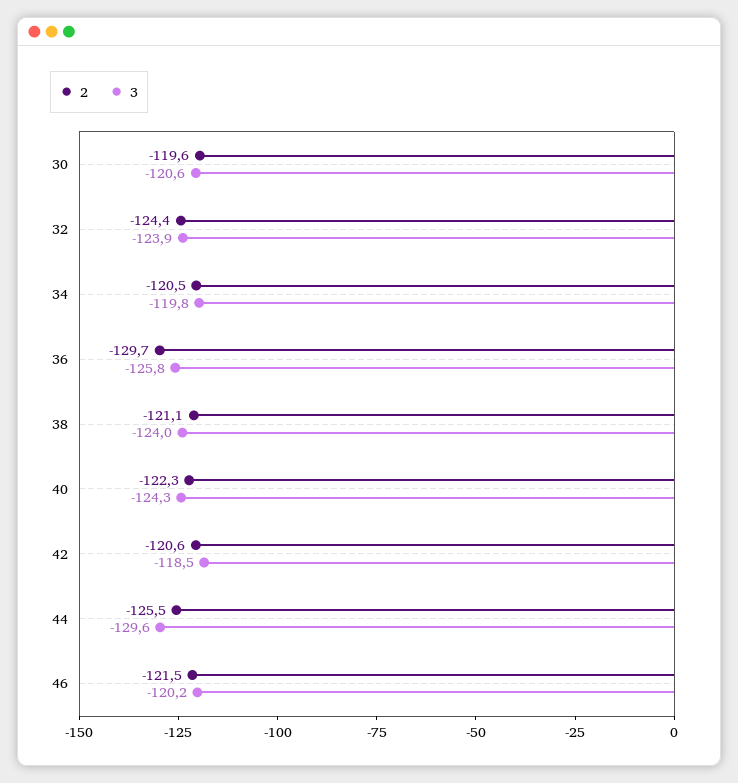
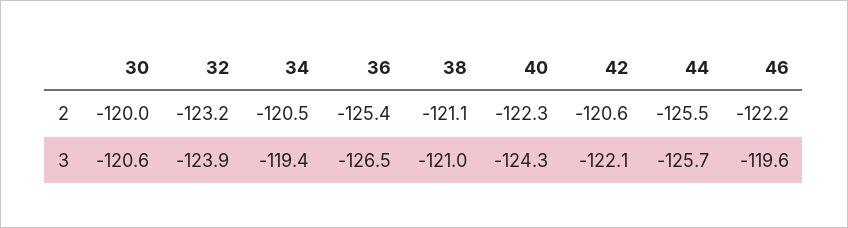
  {
    "2": {
-     "30": -119.6,
+     "30": -120,
-     "32": -124.4,
+     "32": -123.2,
      "34": -120.5,
-     "36": -129.7,
+     "36": -125.4,
      "38": -121.1,
      "40": -122.3,
      "42": -120.6,
      "44": -125.5,
-     "46": -121.5
+     "46": -122.2
    },
    "3": {
      "30": -120.6,
      "32": -123.9,
-     "34": -119.8,
+     "34": -119.4,
-     "36": -125.8,
+     "36": -126.5,
-     "38": -124,
+     "38": -121,
      "40": -124.3,
-     "42": -118.5,
+     "42": -122.1,
-     "44": -129.6,
+     "44": -125.7,
-     "46": -120.2
+     "46": -119.6
    }
  }

